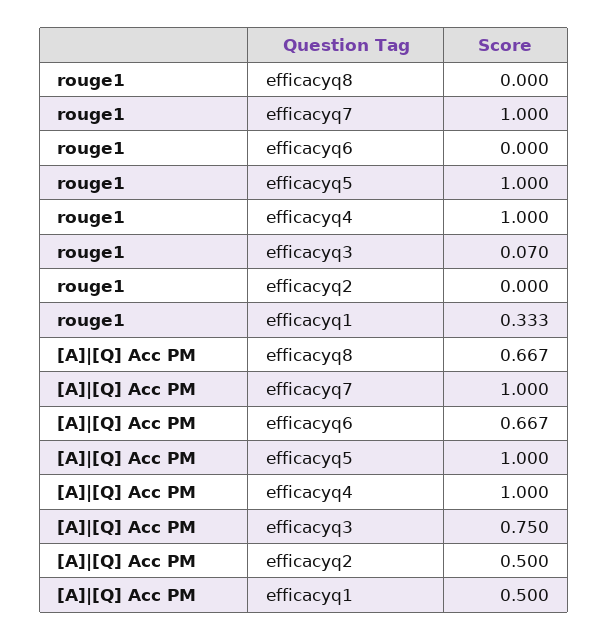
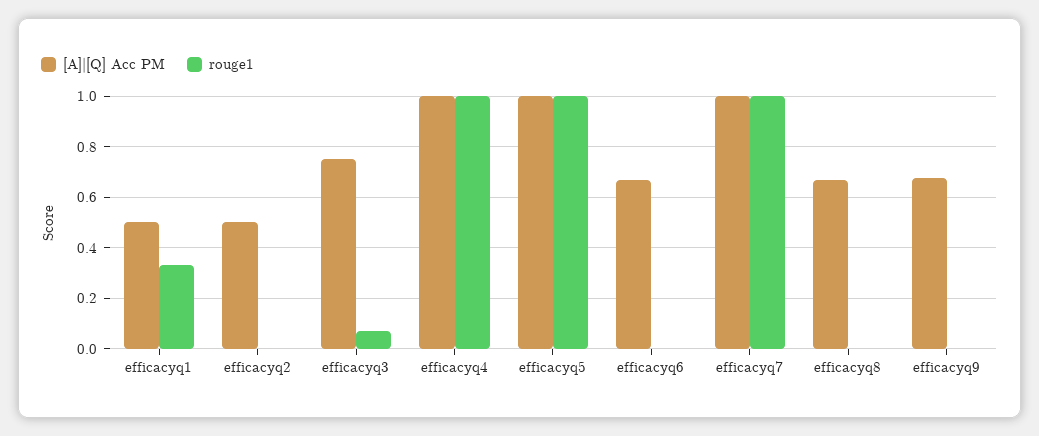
  {
    "rouge1": {
      "efficacyq8": 0,
      "efficacyq7": 1,
      "efficacyq6": 0,
      "efficacyq5": 1,
      "efficacyq4": 1,
      "efficacyq3": 0.07,
      "efficacyq2": 0,
-     "efficacyq1": 0.333
+     "efficacyq1": 0.333,
+     "efficacyq9": 0
    },
    "[A]|[Q] Acc PM": {
      "efficacyq8": 0.667,
      "efficacyq7": 1,
      "efficacyq6": 0.667,
      "efficacyq5": 1,
      "efficacyq4": 1,
      "efficacyq3": 0.75,
      "efficacyq2": 0.5,
-     "efficacyq1": 0.5
+     "efficacyq1": 0.5,
+     "efficacyq9": 0.675
    }
  }

